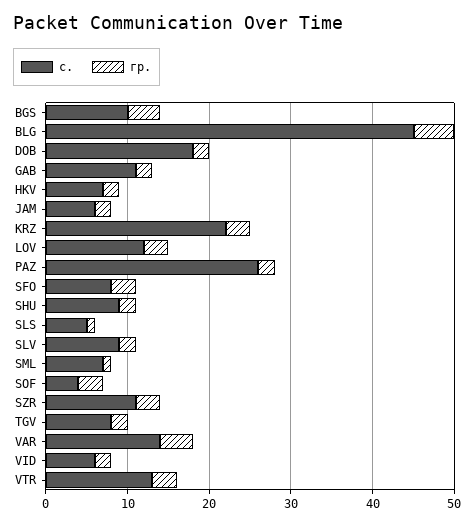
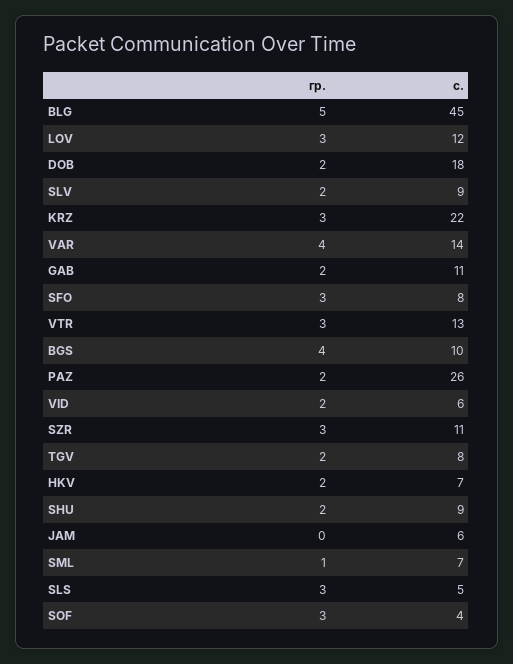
  {
    "с.": {
      "BGS": 10,
      "BLG": 45,
      "DOB": 18,
      "GAB": 11,
      "HKV": 7,
      "JAM": 6,
      "KRZ": 22,
      "LOV": 12,
      "PAZ": 26,
      "SFO": 8,
      "SHU": 9,
      "SLS": 5,
      "SLV": 9,
      "SML": 7,
      "SOF": 4,
      "SZR": 11,
      "TGV": 8,
      "VAR": 14,
      "VID": 6,
      "VTR": 13
    },
    "гр.": {
      "BGS": 4,
      "BLG": 5,
      "DOB": 2,
      "GAB": 2,
      "HKV": 2,
-     "JAM": 2,
+     "JAM": 0,
      "KRZ": 3,
      "LOV": 3,
      "PAZ": 2,
      "SFO": 3,
      "SHU": 2,
-     "SLS": 1,
+     "SLS": 3,
      "SLV": 2,
      "SML": 1,
      "SOF": 3,
      "SZR": 3,
      "TGV": 2,
      "VAR": 4,
      "VID": 2,
      "VTR": 3
    }
  }

